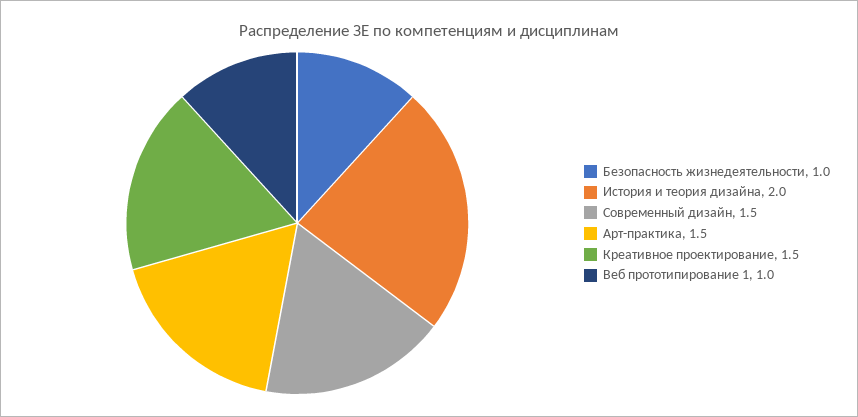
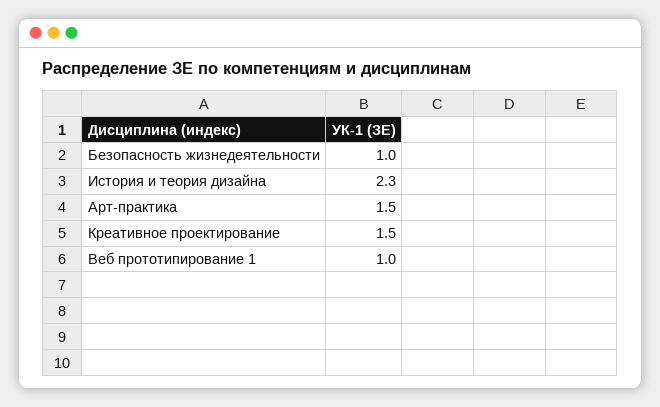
  {
    "Безопасность жизнедеятельности": 1,
-   "История и теория дизайна": 2,
+   "История и теория дизайна": 2.3,
-   "Современный дизайн": 1.5,
    "Арт-практика": 1.5,
    "Креативное проектирование": 1.5,
    "Веб прототипирование 1": 1
  }

